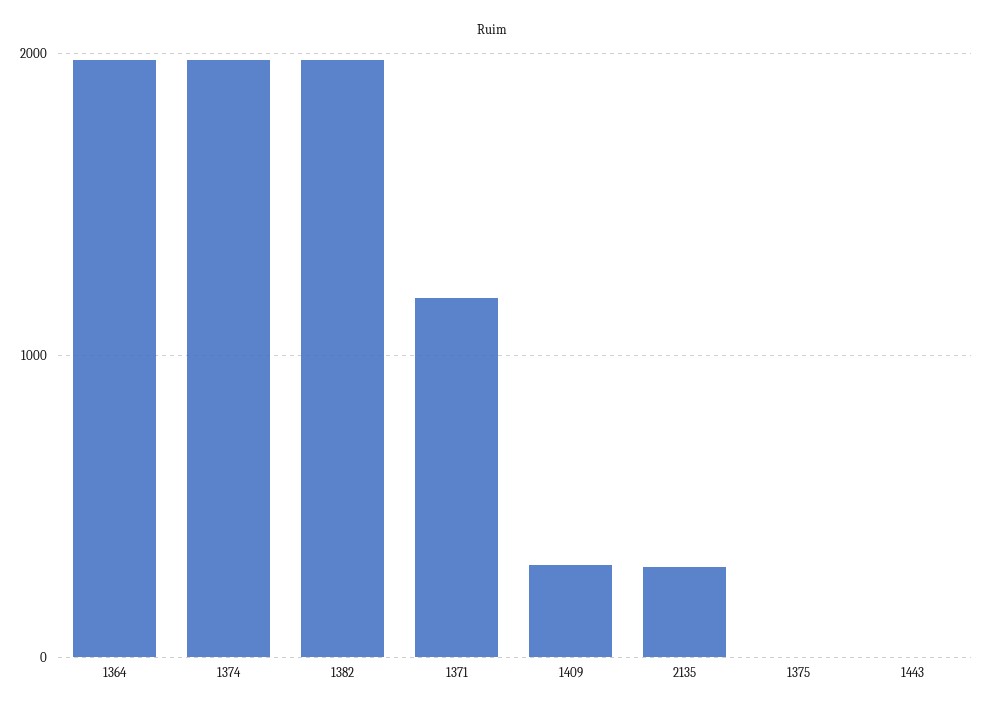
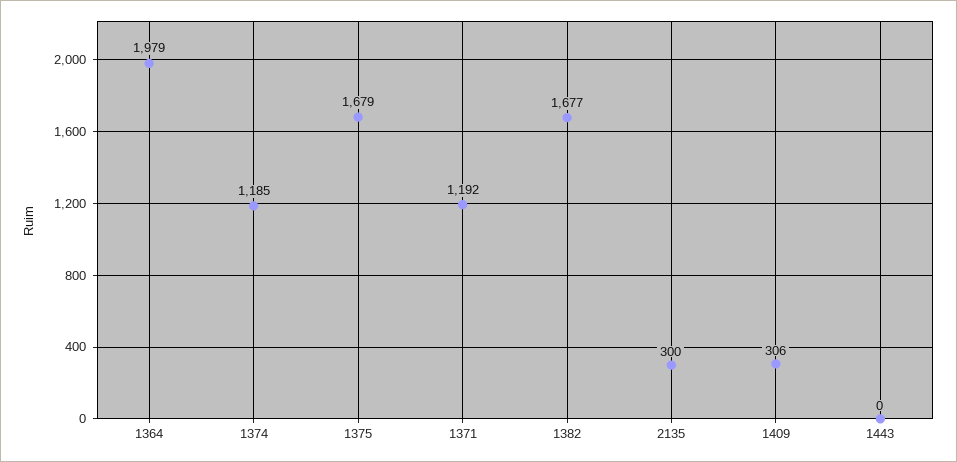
  {
    "1364": 1979,
-   "1374": 2000,
+   "1374": 1185,
-   "1382": 2000,
+   "1382": 1677,
    "1371": 1192,
    "1409": 306,
    "2135": 300,
-   "1375": 0,
+   "1375": 1679,
    "1443": 0
  }

